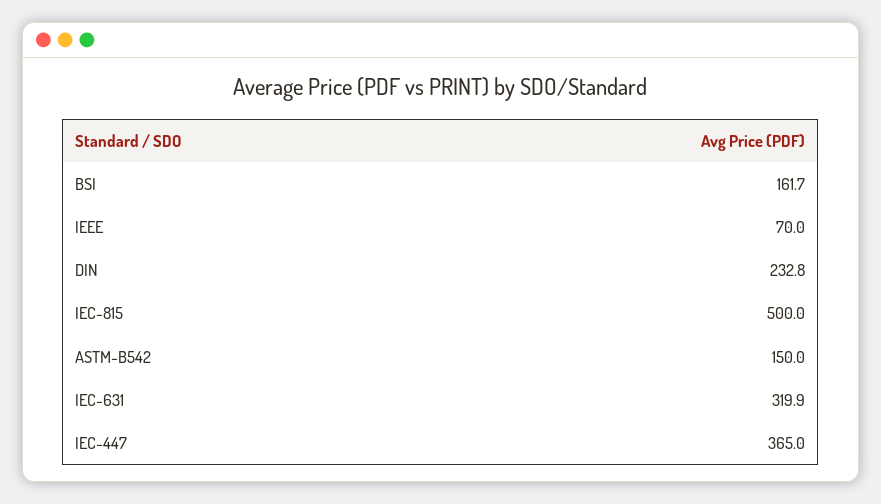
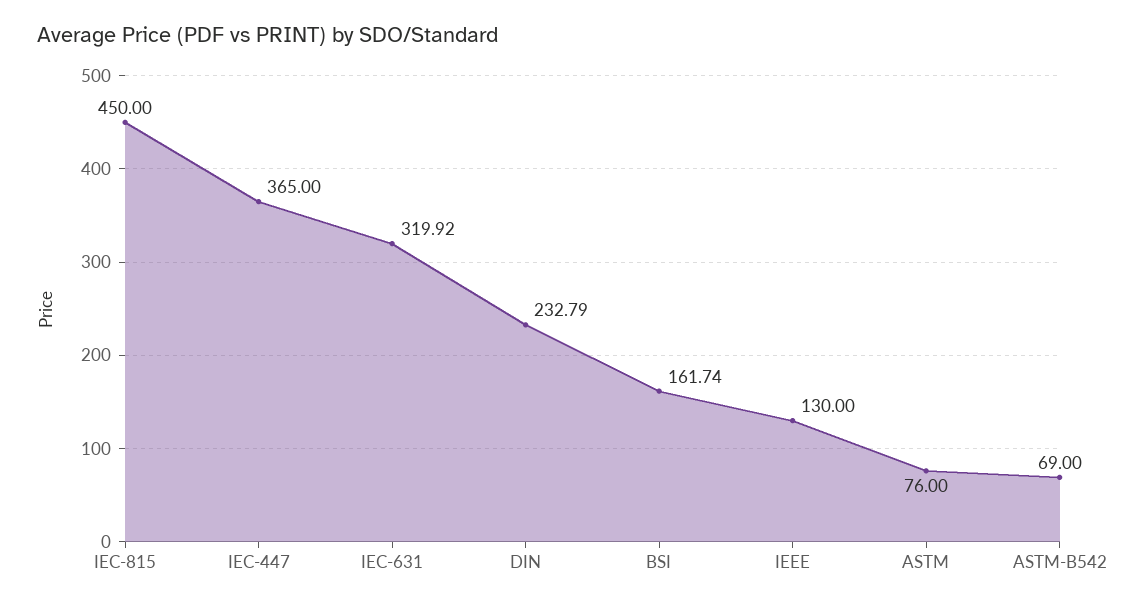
  {
    "BSI": 161.74,
-   "IEEE": 70,
+   "IEEE": 130,
    "DIN": 232.79,
-   "IEC-815": 500,
+   "IEC-815": 450,
-   "ASTM-B542": 150,
+   "ASTM-B542": 69,
    "IEC-631": 319.92,
-   "IEC-447": 365
+   "IEC-447": 365,
+   "ASTM": 76
  }

